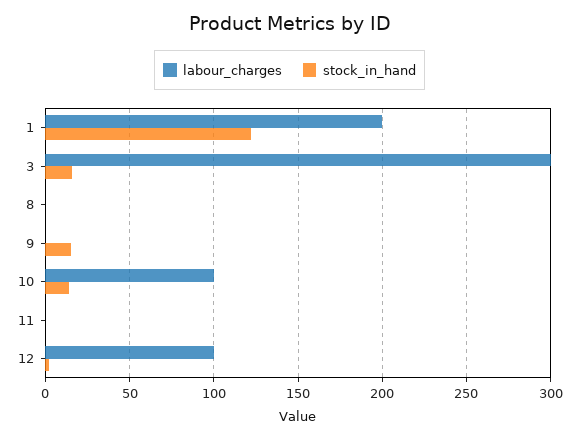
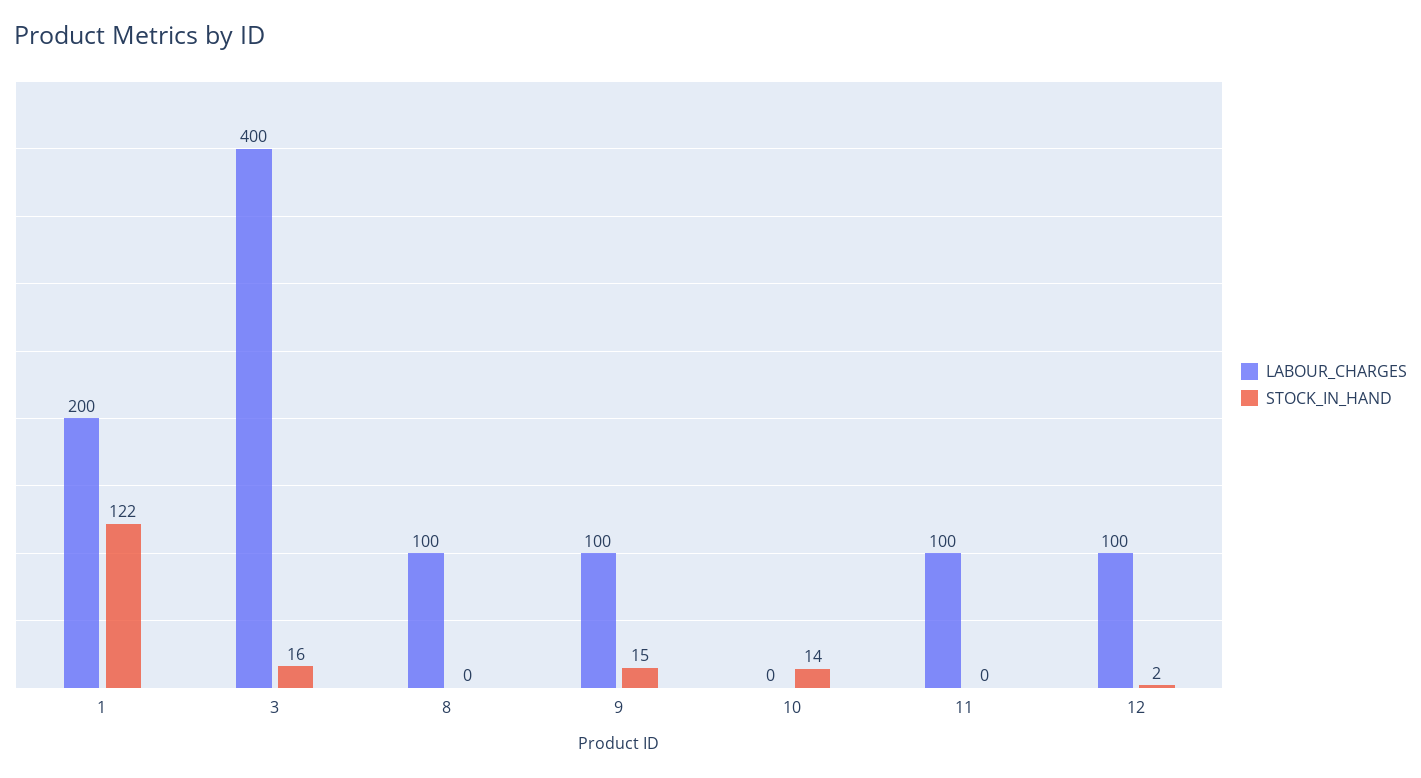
  {
    "labour_charges": {
      "1": 200,
-     "3": 300,
+     "3": 400,
-     "8": 0,
+     "8": 100,
-     "9": 0,
+     "9": 100,
-     "10": 100,
+     "10": 0,
-     "11": 0,
+     "11": 100,
      "12": 100
    },
    "stock_in_hand": {
      "1": 122,
      "3": 16,
      "8": 0,
      "9": 15,
      "10": 14,
      "11": 0,
      "12": 2
    }
  }

